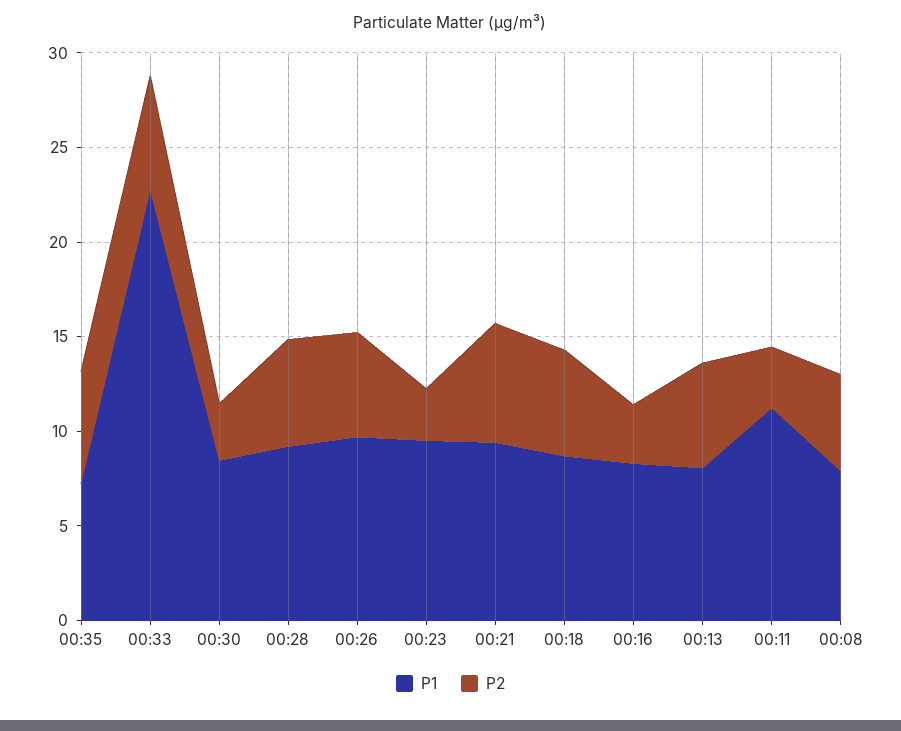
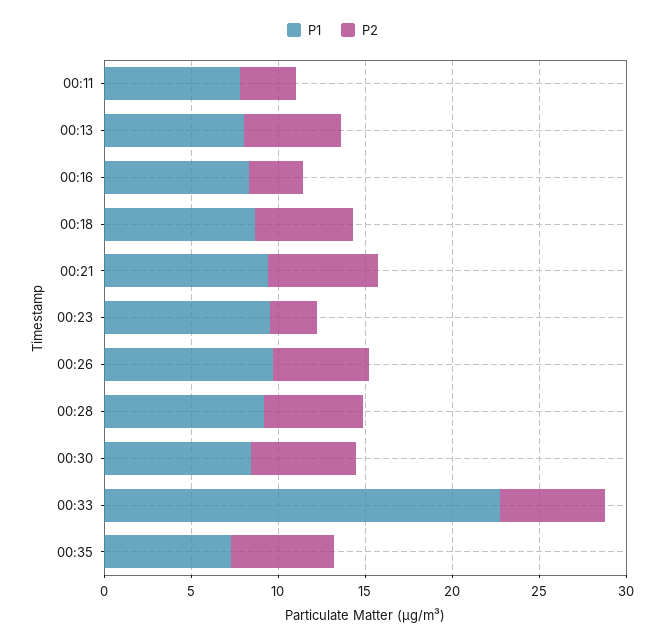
  {
    "P1": {
      "00:35": 7,
      "00:33": 23,
      "00:30": 8,
      "00:28": 9,
      "00:26": 10,
      "00:23": 10,
      "00:21": 9,
      "00:18": 9,
      "00:16": 8,
      "00:13": 8,
-     "00:11": 11,
+     "00:11": 8
-     "00:08": 8
    },
    "P2": {
      "00:35": 6,
      "00:33": 6,
-     "00:30": 3,
+     "00:30": 6,
      "00:28": 6,
      "00:26": 6,
      "00:23": 3,
      "00:21": 6,
      "00:18": 6,
      "00:16": 3,
      "00:13": 6,
-     "00:11": 3,
+     "00:11": 3
-     "00:08": 5
    }
  }

